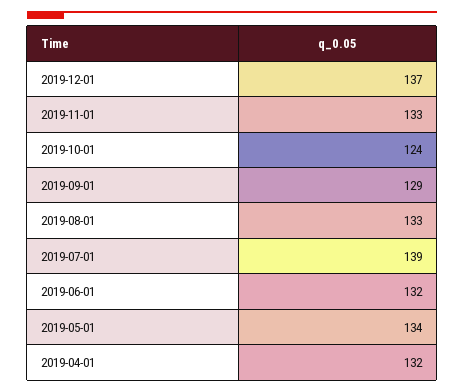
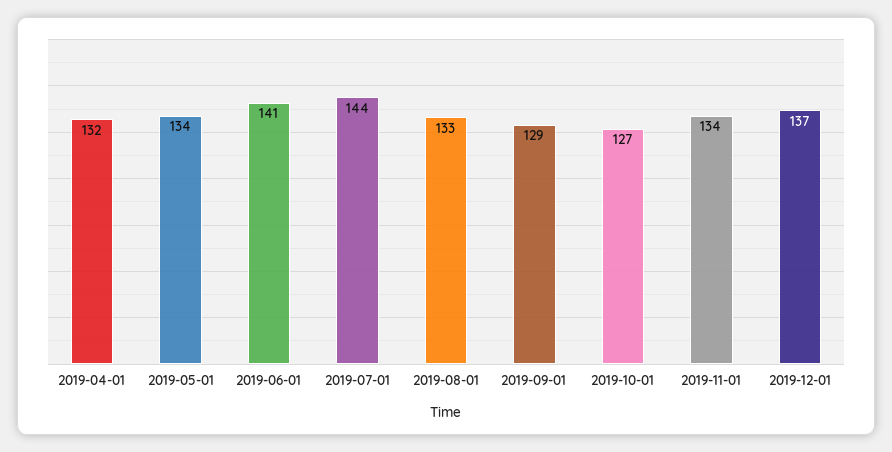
  {
    "2019-12-01": 137,
-   "2019-11-01": 133,
+   "2019-11-01": 134,
-   "2019-10-01": 124,
+   "2019-10-01": 127,
    "2019-09-01": 129,
    "2019-08-01": 133,
-   "2019-07-01": 139,
+   "2019-07-01": 144,
-   "2019-06-01": 132,
+   "2019-06-01": 141,
    "2019-05-01": 134,
    "2019-04-01": 132
  }

